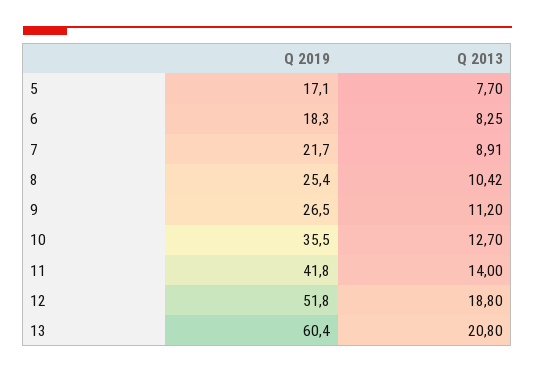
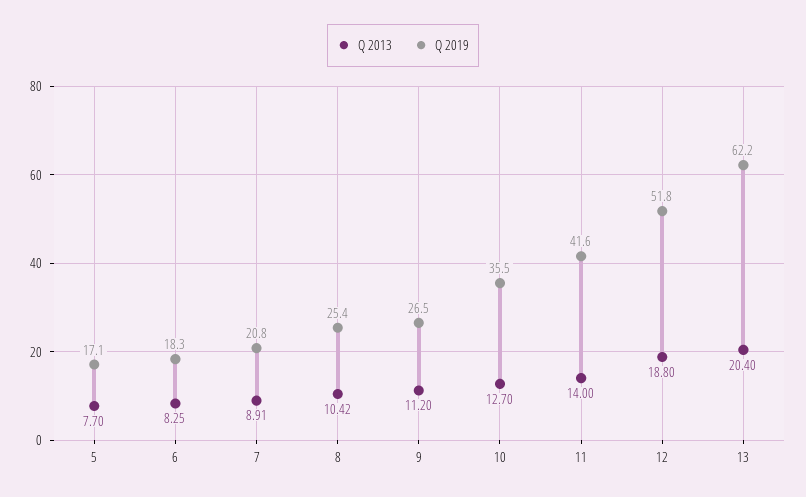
  {
    "Q 2019": {
      "5": 17.1,
      "6": 18.3,
-     "7": 21.7,
+     "7": 20.8,
      "8": 25.4,
      "9": 26.5,
      "10": 35.5,
-     "11": 41.8,
+     "11": 41.6,
      "12": 51.8,
-     "13": 60.4
+     "13": 62.2
    },
    "Q 2013": {
      "5": 7.7,
      "6": 8.25,
      "7": 8.91,
      "8": 10.42,
      "9": 11.2,
      "10": 12.7,
      "11": 14,
      "12": 18.8,
-     "13": 20.8
+     "13": 20.4
    }
  }

